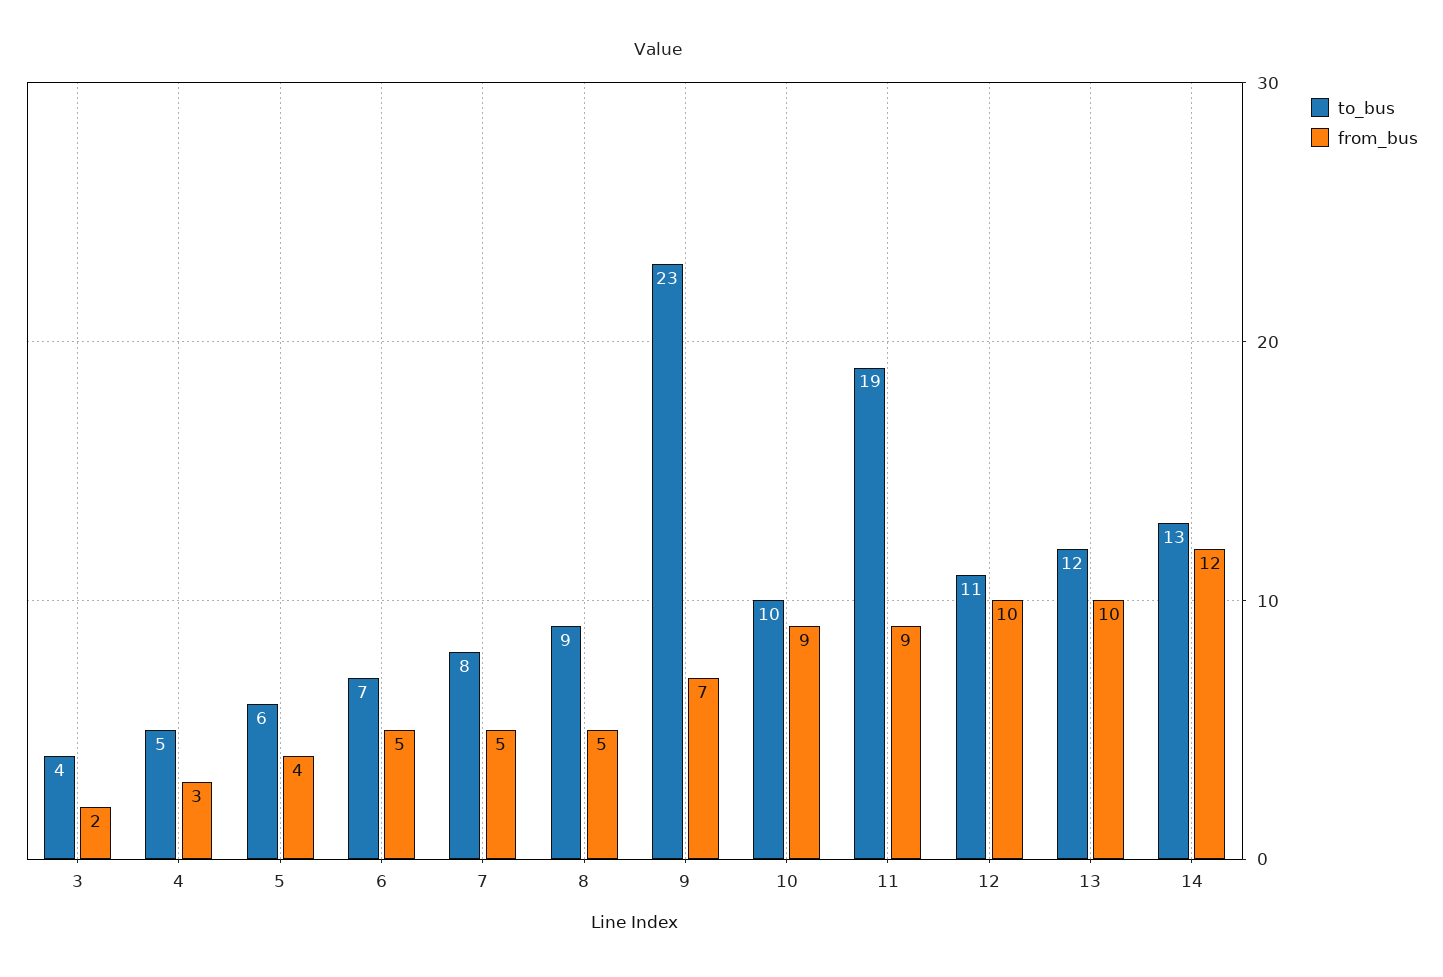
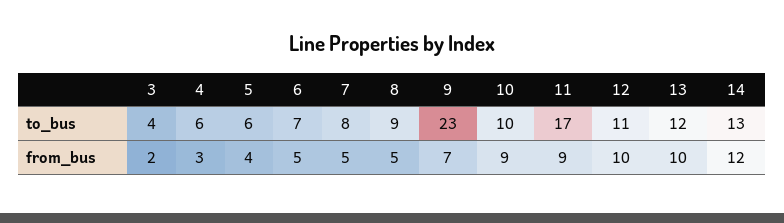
  {
    "to_bus": {
      "3": 4,
-     "4": 5,
+     "4": 6,
      "5": 6,
      "6": 7,
      "7": 8,
      "8": 9,
      "9": 23,
      "10": 10,
-     "11": 19,
+     "11": 17,
      "12": 11,
      "13": 12,
      "14": 13
    },
    "from_bus": {
      "3": 2,
      "4": 3,
      "5": 4,
      "6": 5,
      "7": 5,
      "8": 5,
      "9": 7,
      "10": 9,
      "11": 9,
      "12": 10,
      "13": 10,
      "14": 12
    }
  }

